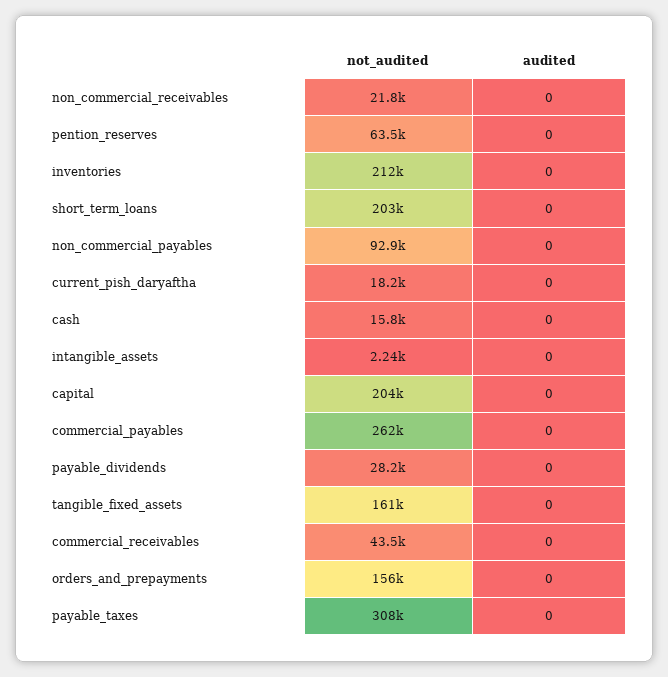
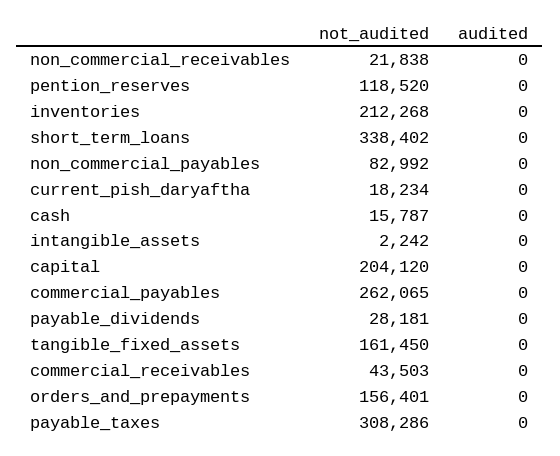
  {
    "not_audited": {
      "non_commercial_receivables": 21838,
-     "pention_reserves": 63500,
+     "pention_reserves": 118520,
      "inventories": 212268,
-     "short_term_loans": 203000,
+     "short_term_loans": 338402,
-     "non_commercial_payables": 92900,
+     "non_commercial_payables": 82992,
      "current_pish_daryaftha": 18234,
      "cash": 15787,
      "intangible_assets": 2242,
      "capital": 204120,
      "commercial_payables": 262065,
      "payable_dividends": 28181,
      "tangible_fixed_assets": 161450,
      "commercial_receivables": 43503,
      "orders_and_prepayments": 156401,
      "payable_taxes": 308286
    },
    "audited": {
      "non_commercial_receivables": 0,
      "pention_reserves": 0,
      "inventories": 0,
      "short_term_loans": 0,
      "non_commercial_payables": 0,
      "current_pish_daryaftha": 0,
      "cash": 0,
      "intangible_assets": 0,
      "capital": 0,
      "commercial_payables": 0,
      "payable_dividends": 0,
      "tangible_fixed_assets": 0,
      "commercial_receivables": 0,
      "orders_and_prepayments": 0,
      "payable_taxes": 0
    }
  }

